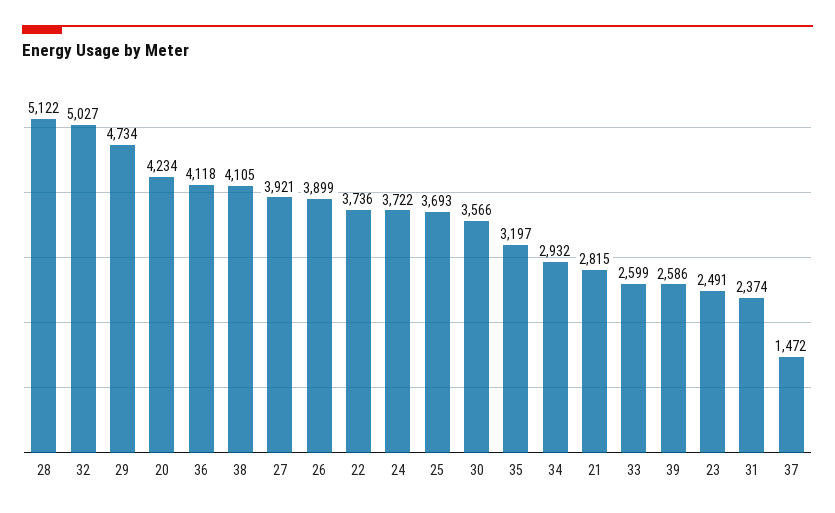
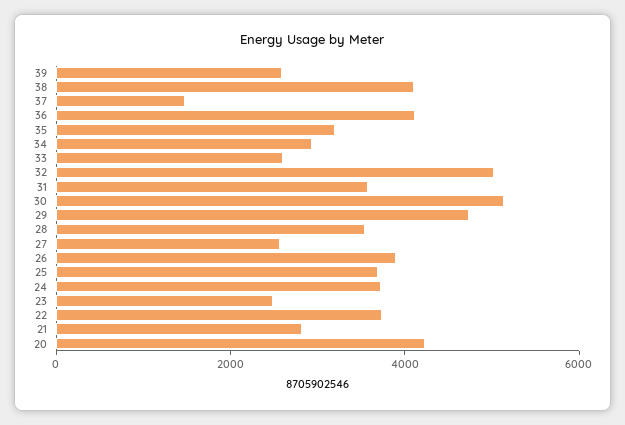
  {
-   "28": 5122,
+   "28": 3500,
    "32": 5027,
    "29": 4734,
    "20": 4234,
    "36": 4118,
    "38": 4105,
-   "27": 3921,
+   "27": 2500,
    "26": 3899,
    "22": 3736,
    "24": 3722,
    "25": 3693,
-   "30": 3566,
+   "30": 5000,
    "35": 3197,
    "34": 2932,
    "21": 2815,
    "33": 2599,
    "39": 2586,
    "23": 2491,
-   "31": 2374,
+   "31": 3500,
    "37": 1472
  }

